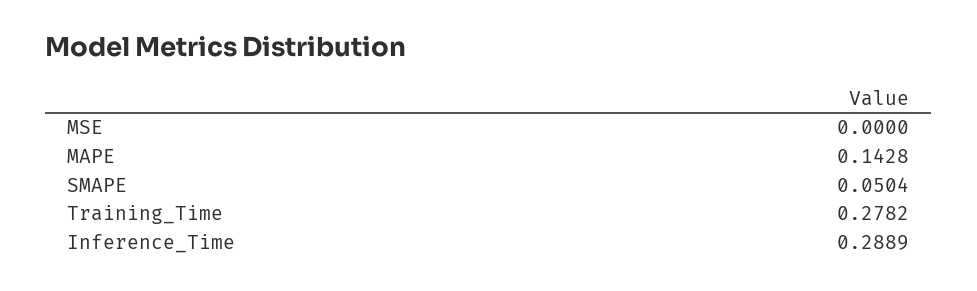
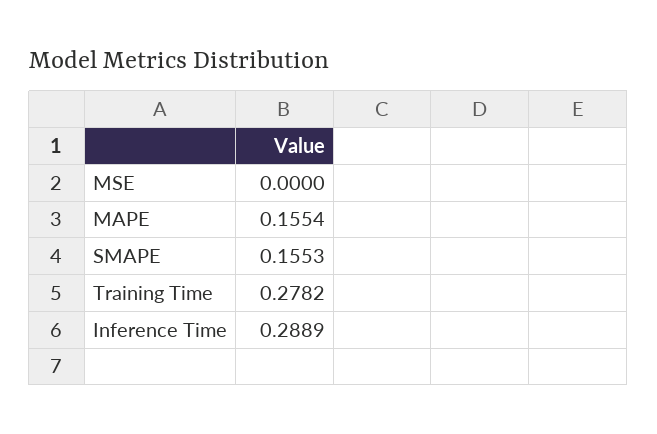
  {
    "MSE": 0,
-   "MAPE": 0.1428,
+   "MAPE": 0.1554,
-   "SMAPE": 0.0504,
+   "SMAPE": 0.1553,
    "Training_Time": 0.2782,
    "Inference_Time": 0.2889
  }

